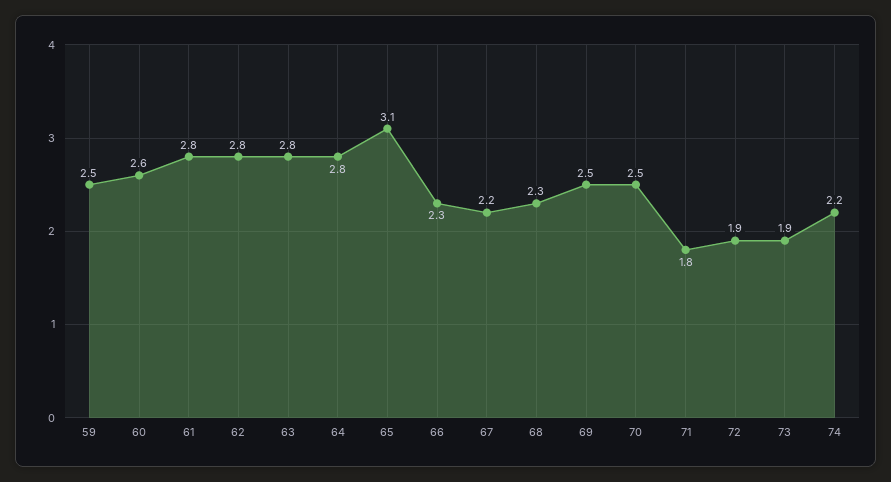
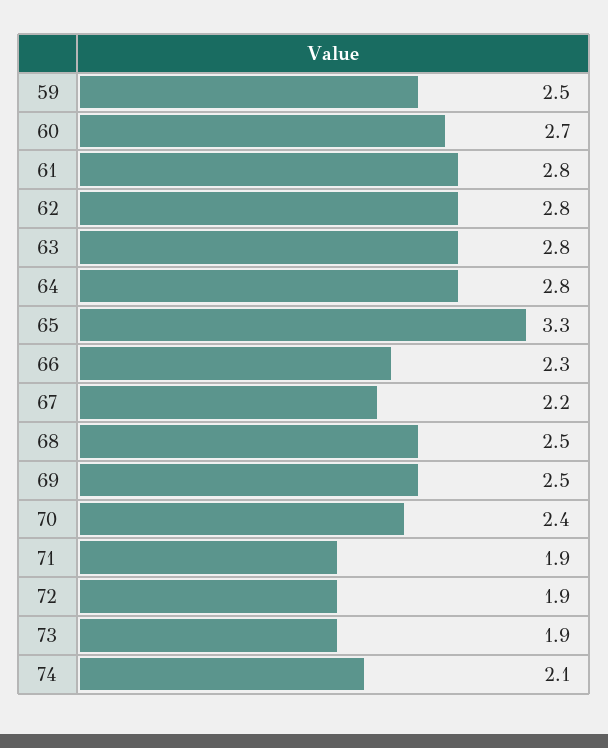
  {
    "59": 2.5,
-   "60": 2.6,
+   "60": 2.7,
    "61": 2.8,
    "62": 2.8,
    "63": 2.8,
    "64": 2.8,
-   "65": 3.1,
+   "65": 3.3,
    "66": 2.3,
    "67": 2.2,
-   "68": 2.3,
+   "68": 2.5,
    "69": 2.5,
-   "70": 2.5,
+   "70": 2.4,
-   "71": 1.8,
+   "71": 1.9,
    "72": 1.9,
    "73": 1.9,
-   "74": 2.2
+   "74": 2.1
  }

